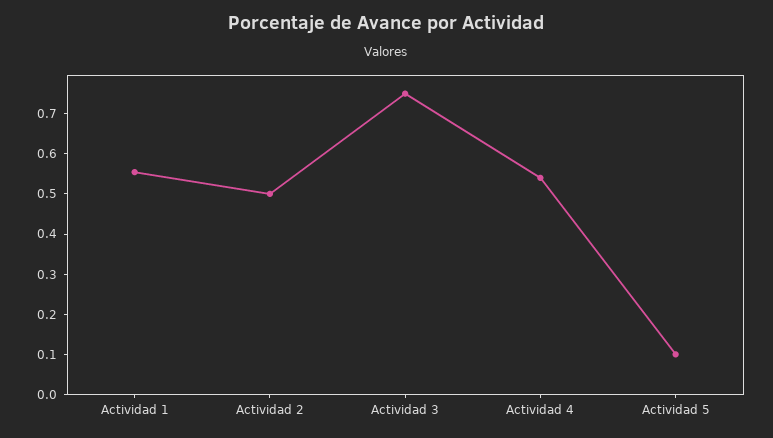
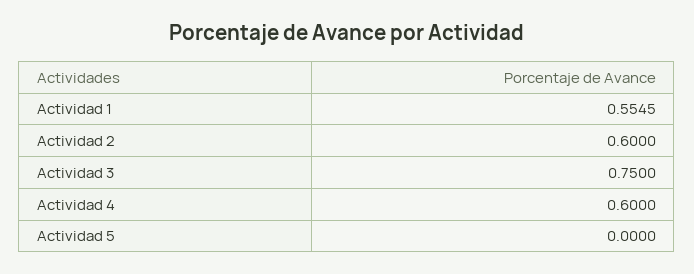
  {
    "Actividad 1": 0.5545,
-   "Actividad 2": 0.5,
+   "Actividad 2": 0.6,
    "Actividad 3": 0.75,
-   "Actividad 4": 0.54,
+   "Actividad 4": 0.6,
-   "Actividad 5": 0.1
+   "Actividad 5": 0
  }

